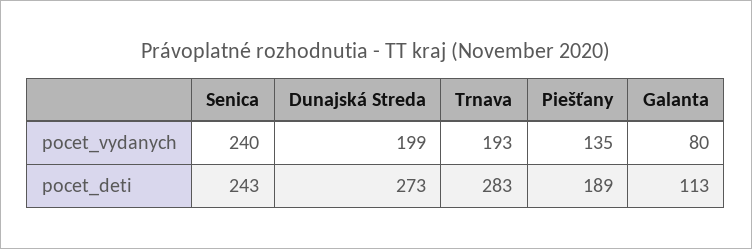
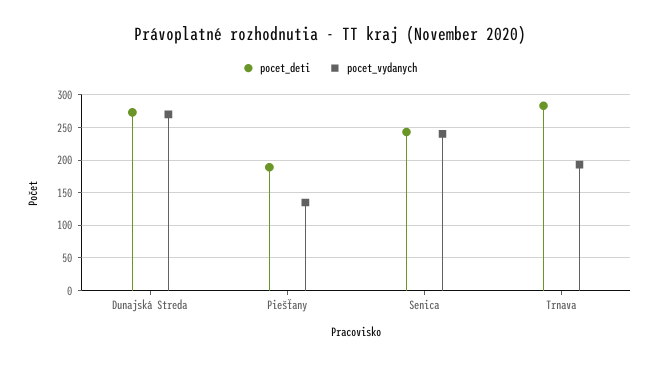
  {
    "pocet_vydanych": {
      "Senica": 240,
-     "Dunajská Streda": 199,
+     "Dunajská Streda": 270,
      "Trnava": 193,
-     "Piešťany": 135,
+     "Piešťany": 135
-     "Galanta": 80
    },
    "pocet_deti": {
      "Senica": 243,
      "Dunajská Streda": 273,
      "Trnava": 283,
-     "Piešťany": 189,
+     "Piešťany": 189
-     "Galanta": 113
    }
  }

